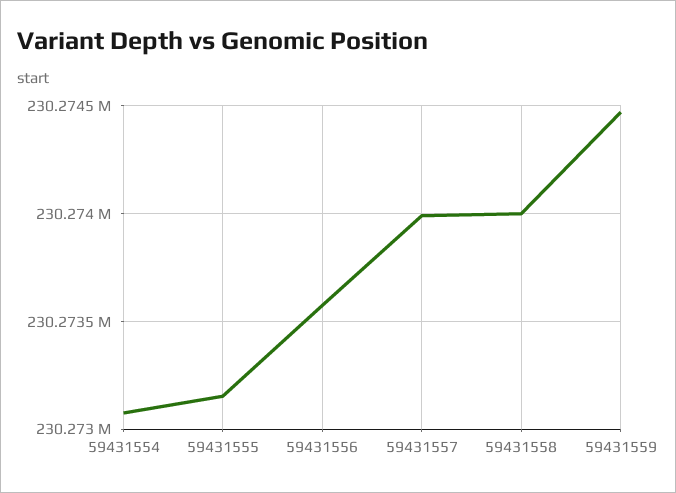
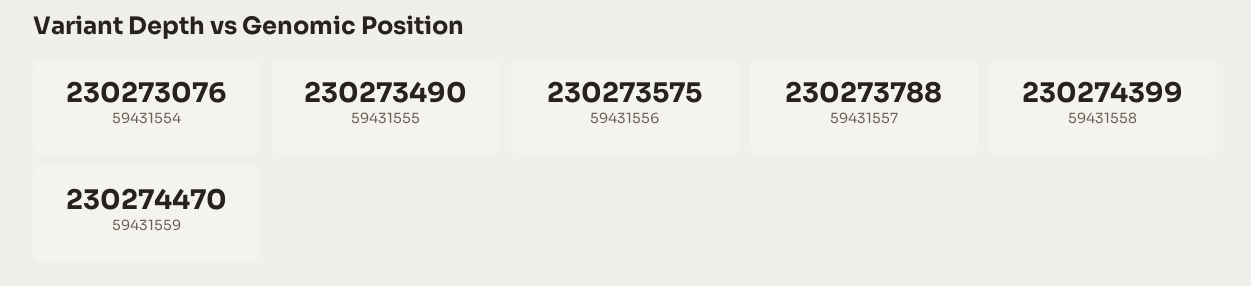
  {
    "59431554": 230273076,
-   "59431555": 230273150,
+   "59431555": 230273490,
    "59431556": 230273575,
-   "59431557": 230274000,
+   "59431557": 230273788,
-   "59431558": 230274000,
+   "59431558": 230274399,
    "59431559": 230274470
  }

